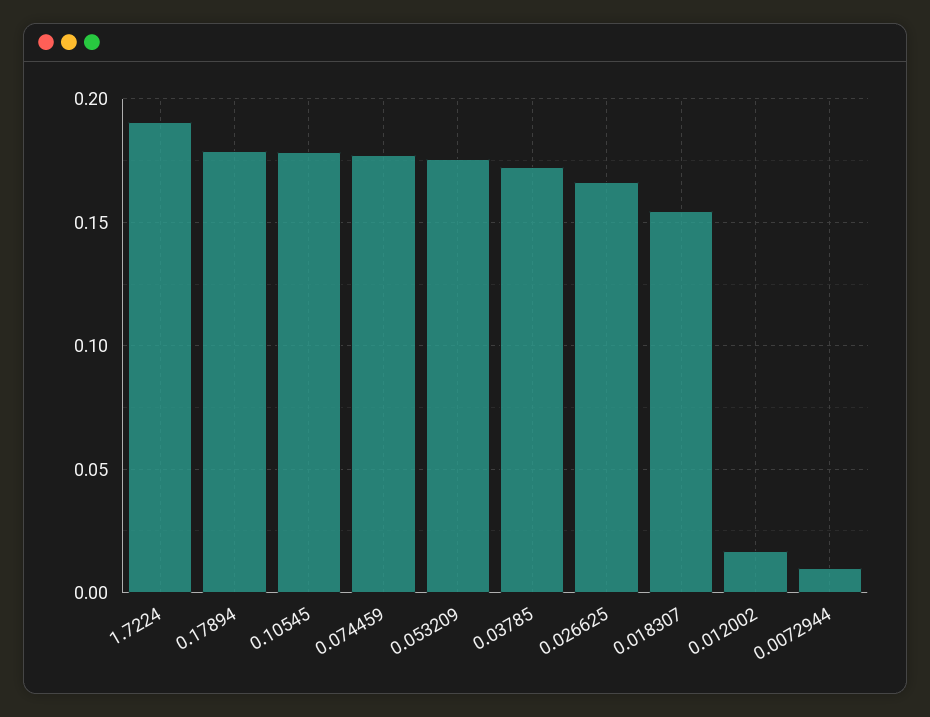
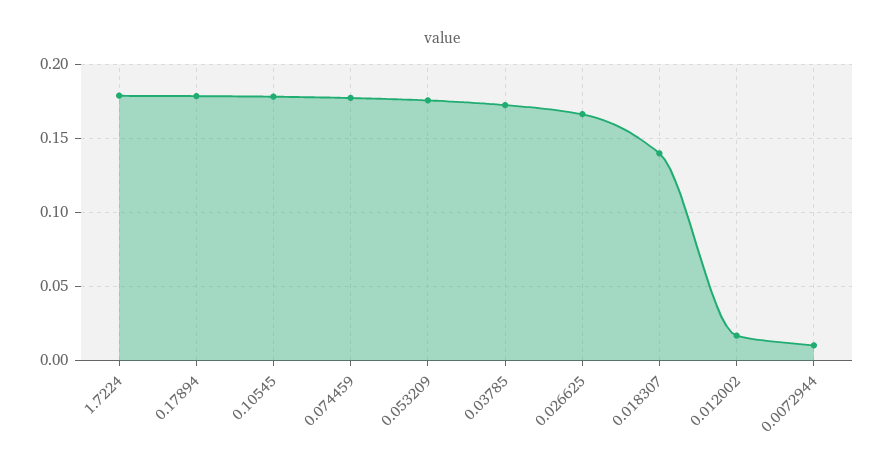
  {
-   "1.7224": 0.19,
+   "1.7224": 0.18,
    "0.17894": 0.18,
    "0.10545": 0.18,
    "0.074459": 0.175,
    "0.053209": 0.175,
    "0.03785": 0.175,
    "0.026625": 0.165,
-   "0.018307": 0.155,
+   "0.018307": 0.14,
    "0.012002": 0.015,
    "0.0072944": 0.01
  }

